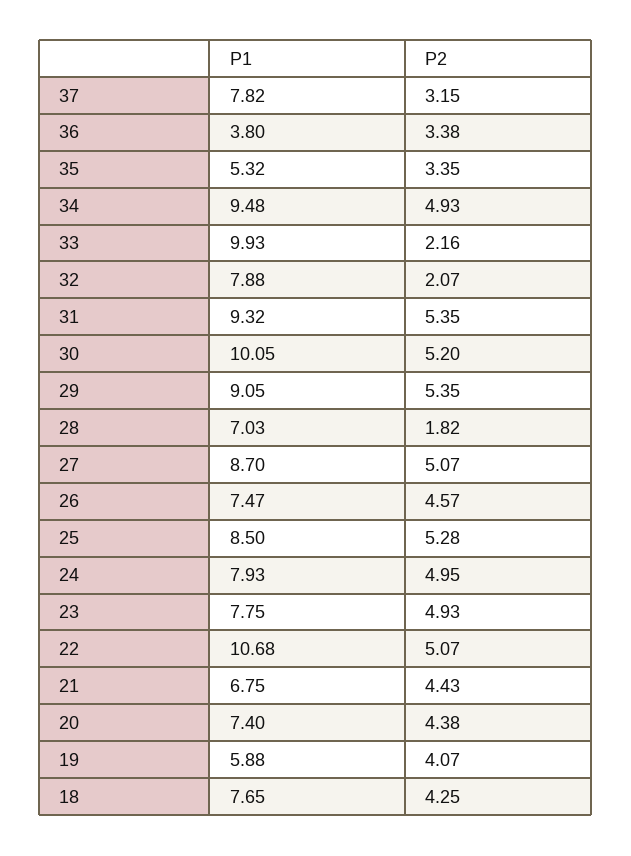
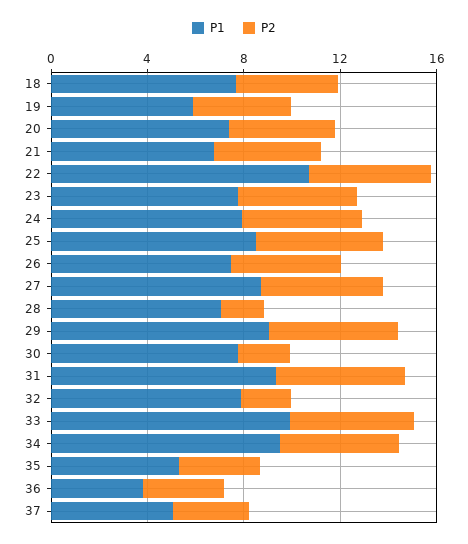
  {
    "P1": {
-     "37": 7.82,
+     "37": 5,
      "36": 3.8,
      "35": 5.32,
      "34": 9.48,
      "33": 9.93,
      "32": 7.88,
      "31": 9.32,
-     "30": 10.05,
+     "30": 8,
      "29": 9.05,
      "28": 7.03,
      "27": 8.7,
      "26": 7.47,
      "25": 8.5,
      "24": 7.93,
      "23": 7.75,
      "22": 10.68,
      "21": 6.75,
      "20": 7.4,
      "19": 5.88,
      "18": 7.65
    },
    "P2": {
      "37": 3.15,
      "36": 3.38,
      "35": 3.35,
      "34": 4.93,
-     "33": 2.16,
+     "33": 5,
      "32": 2.07,
      "31": 5.35,
-     "30": 5.2,
+     "30": 2,
      "29": 5.35,
      "28": 1.82,
      "27": 5.07,
      "26": 4.57,
      "25": 5.28,
      "24": 4.95,
      "23": 4.93,
      "22": 5.07,
      "21": 4.43,
      "20": 4.38,
      "19": 4.07,
      "18": 4.25
    }
  }

